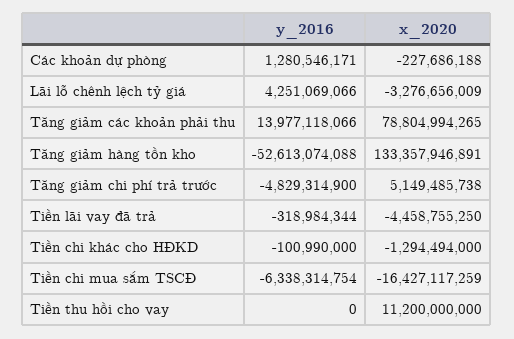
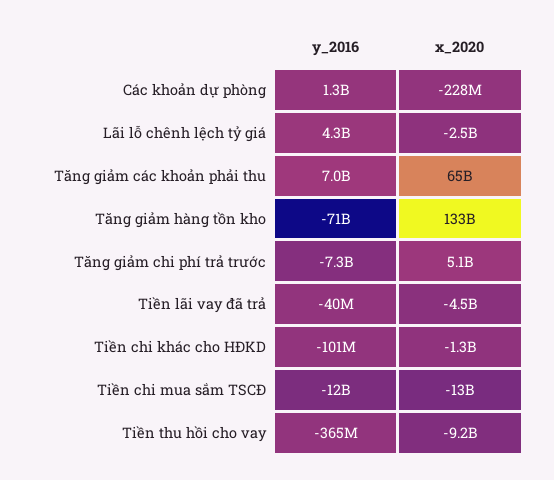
  {
    "y_2016": {
      "Các khoản dự phòng": 1280546171,
      "Lãi lỗ chênh lệch tỷ giá": 4251069066,
-     "Tăng giảm các khoản phải thu": 13977118066,
+     "Tăng giảm các khoản phải thu": 7000000000,
-     "Tăng giảm hàng tồn kho": -52613074088,
+     "Tăng giảm hàng tồn kho": -71000000000,
-     "Tăng giảm chi phí trả trước": -4829314900,
+     "Tăng giảm chi phí trả trước": -7300000000,
-     "Tiền lãi vay đã trả": -318984344,
+     "Tiền lãi vay đã trả": -40000000,
      "Tiền chi khác cho HĐKD": -100990000,
-     "Tiền chi mua sắm TSCĐ": -6338314754,
+     "Tiền chi mua sắm TSCĐ": -12000000000,
-     "Tiền thu hồi cho vay": 0
+     "Tiền thu hồi cho vay": -365000000
    },
    "x_2020": {
      "Các khoản dự phòng": -227686188,
-     "Lãi lỗ chênh lệch tỷ giá": -3276656009,
+     "Lãi lỗ chênh lệch tỷ giá": -2500000000,
-     "Tăng giảm các khoản phải thu": 78804994265,
+     "Tăng giảm các khoản phải thu": 65000000000,
      "Tăng giảm hàng tồn kho": 133357946891,
      "Tăng giảm chi phí trả trước": 5149485738,
      "Tiền lãi vay đã trả": -4458755250,
      "Tiền chi khác cho HĐKD": -1294494000,
-     "Tiền chi mua sắm TSCĐ": -16427117259,
+     "Tiền chi mua sắm TSCĐ": -13000000000,
-     "Tiền thu hồi cho vay": 11200000000
+     "Tiền thu hồi cho vay": -9200000000
    }
  }

